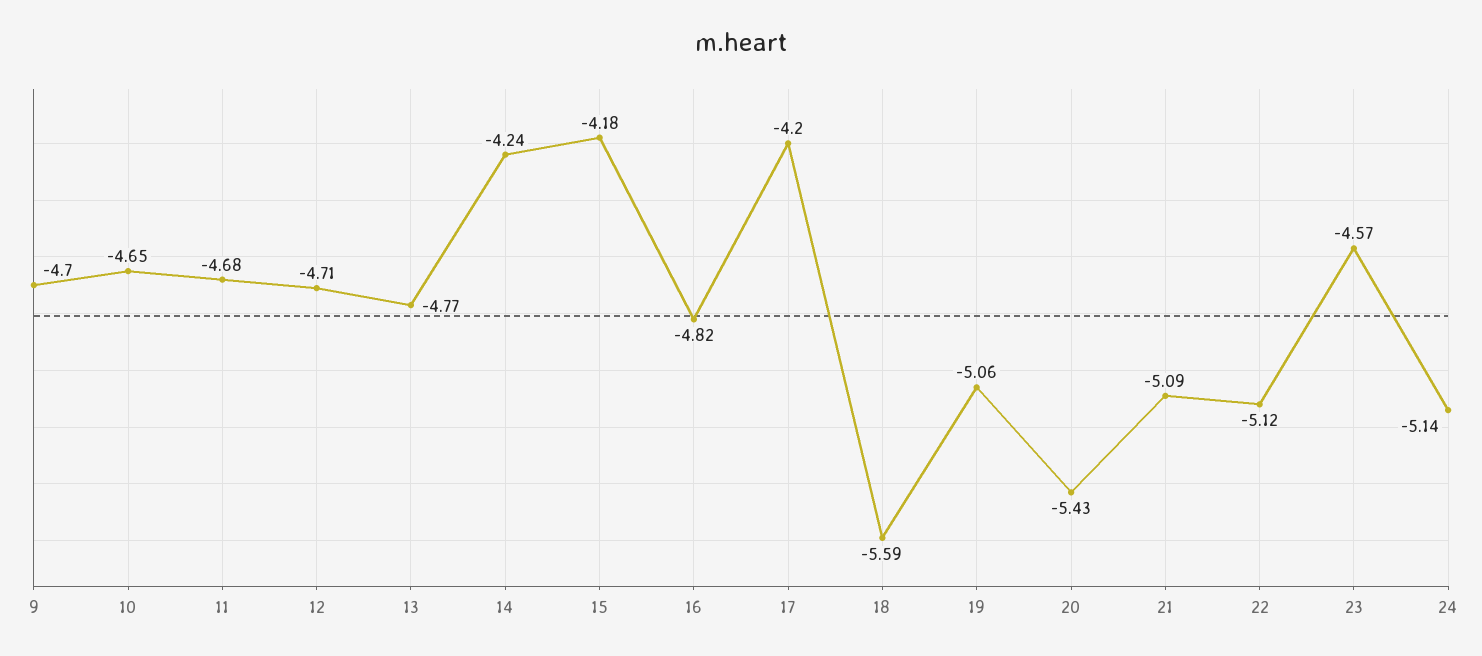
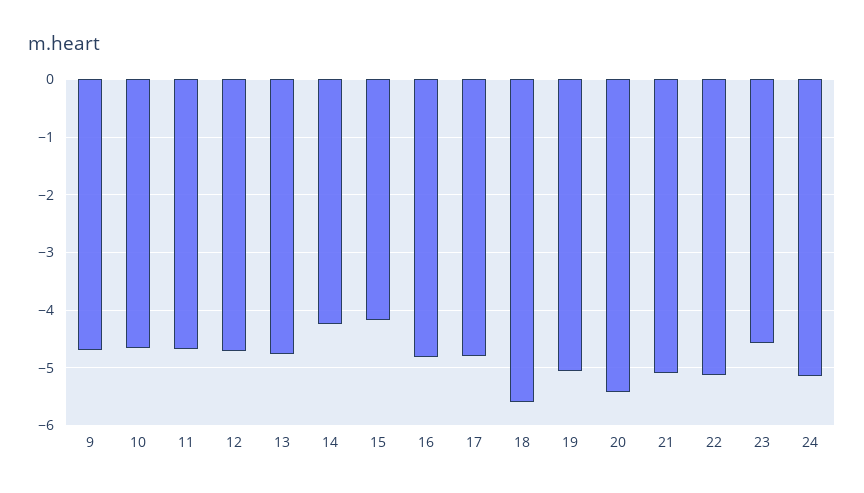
  {
    "9": -4.7,
    "10": -4.65,
    "11": -4.68,
    "12": -4.71,
    "13": -4.77,
    "14": -4.24,
    "15": -4.18,
    "16": -4.82,
-   "17": -4.2,
+   "17": -4.8,
    "18": -5.59,
    "19": -5.06,
    "20": -5.43,
    "21": -5.09,
    "22": -5.12,
    "23": -4.57,
    "24": -5.14
  }

